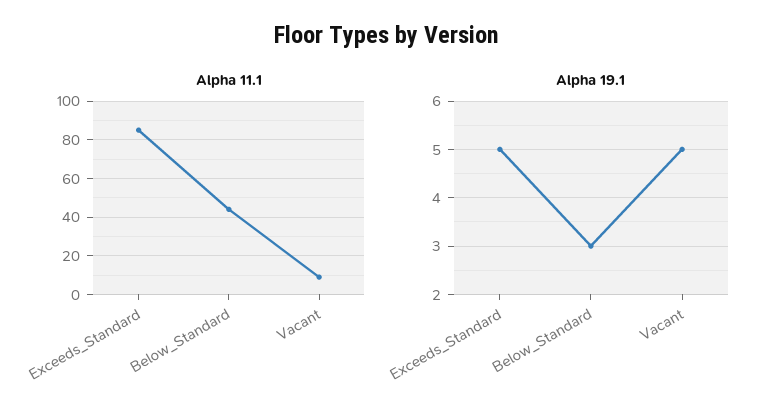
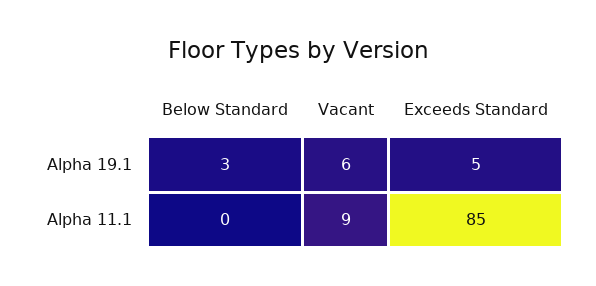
  {
    "Alpha 11.1": {
      "Exceeds_Standard": 85,
-     "Below_Standard": 45,
+     "Below_Standard": 0,
      "Vacant": 9
    },
    "Alpha 19.1": {
      "Exceeds_Standard": 5,
      "Below_Standard": 3,
-     "Vacant": 5
+     "Vacant": 6
    }
  }

